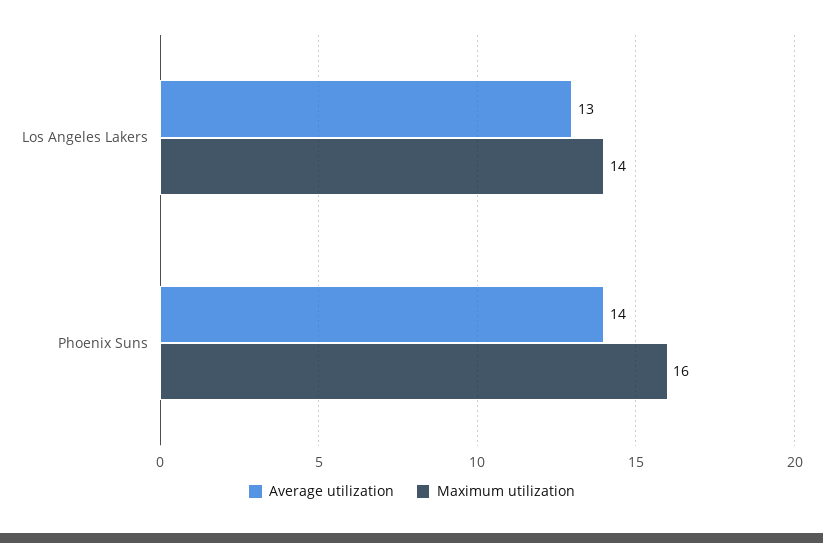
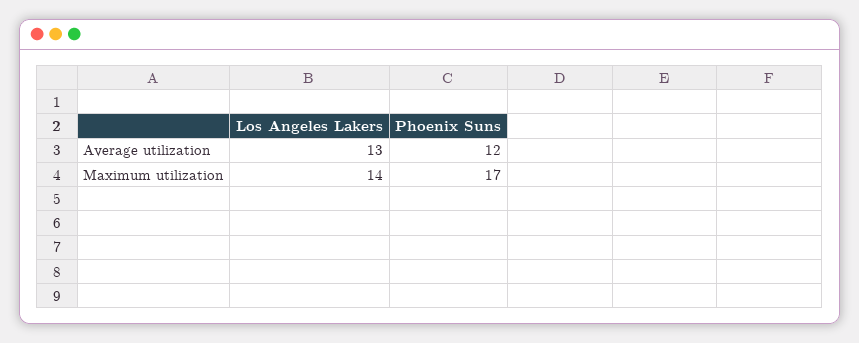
  {
    "Average utilization": {
      "Los Angeles Lakers": 13,
-     "Phoenix Suns": 14
+     "Phoenix Suns": 12
    },
    "Maximum utilization": {
      "Los Angeles Lakers": 14,
-     "Phoenix Suns": 16
+     "Phoenix Suns": 17
    }
  }

